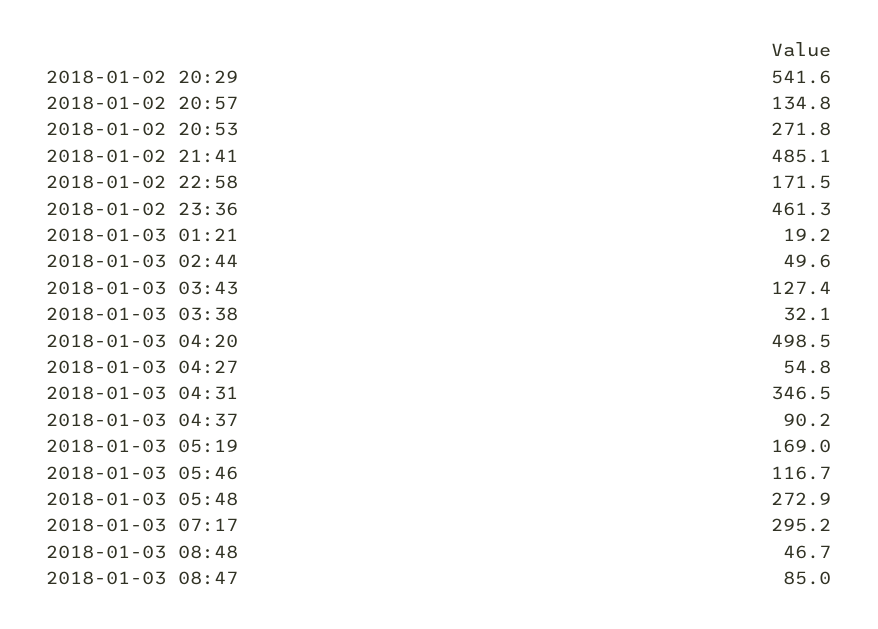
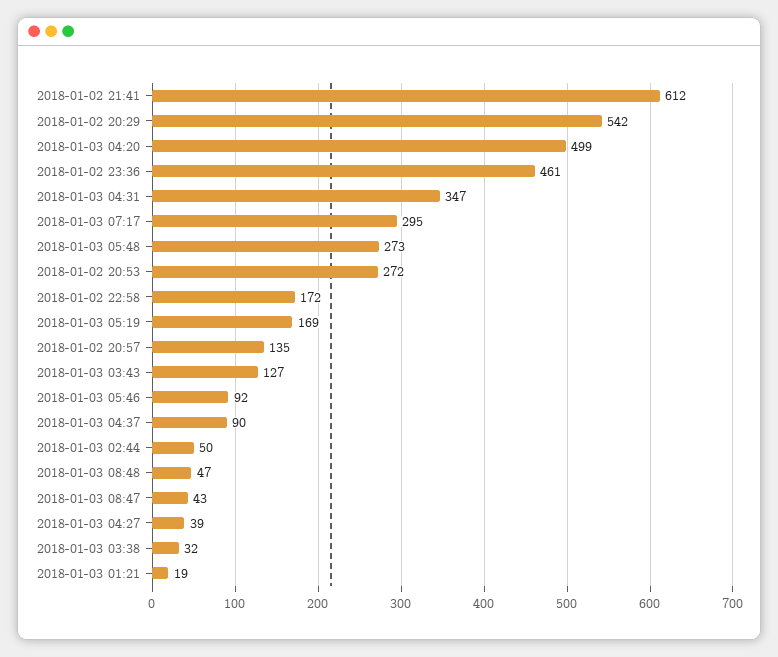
  {
    "2018-01-02 20:29": 541.6,
    "2018-01-02 20:57": 134.8,
    "2018-01-02 20:53": 271.8,
-   "2018-01-02 21:41": 485.1,
+   "2018-01-02 21:41": 612,
    "2018-01-02 22:58": 171.5,
    "2018-01-02 23:36": 461.3,
    "2018-01-03 01:21": 19.2,
    "2018-01-03 02:44": 49.6,
    "2018-01-03 03:43": 127.4,
    "2018-01-03 03:38": 32.1,
    "2018-01-03 04:20": 498.5,
-   "2018-01-03 04:27": 54.8,
+   "2018-01-03 04:27": 39,
    "2018-01-03 04:31": 346.5,
    "2018-01-03 04:37": 90.2,
    "2018-01-03 05:19": 169,
-   "2018-01-03 05:46": 116.7,
+   "2018-01-03 05:46": 92,
    "2018-01-03 05:48": 272.9,
    "2018-01-03 07:17": 295.2,
    "2018-01-03 08:48": 46.7,
-   "2018-01-03 08:47": 85
+   "2018-01-03 08:47": 43
  }

